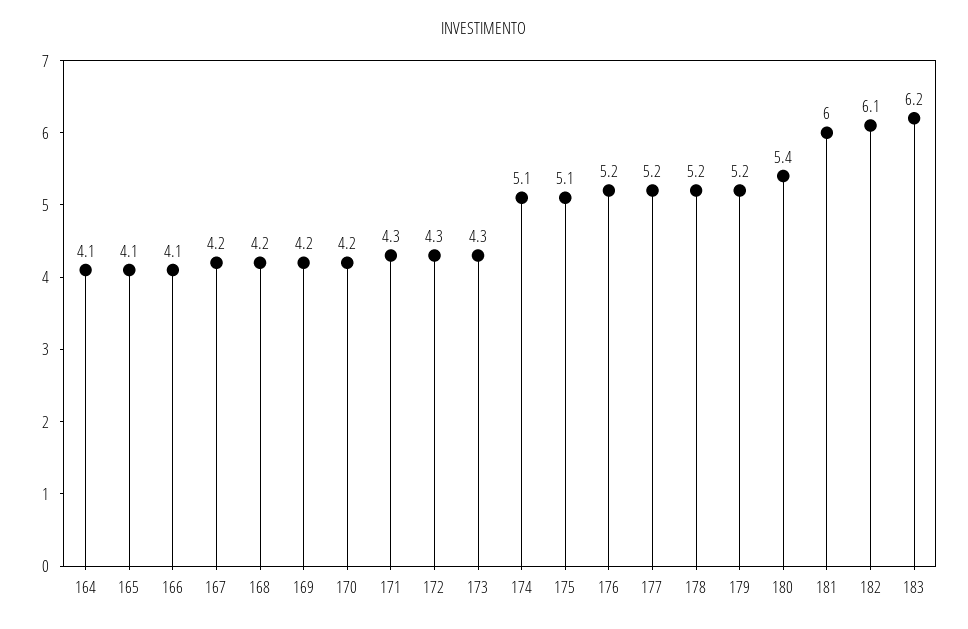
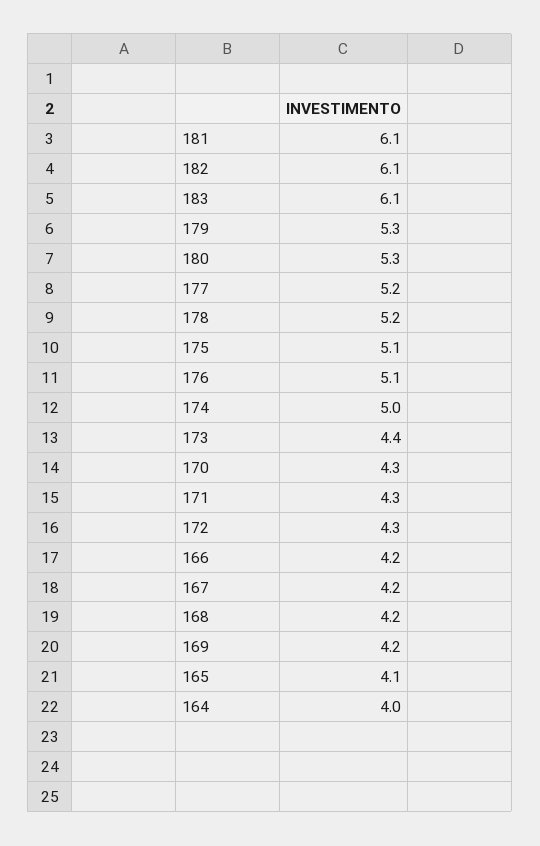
  {
-   "164": 4.1,
+   "164": 4,
    "165": 4.1,
-   "166": 4.1,
+   "166": 4.2,
    "167": 4.2,
    "168": 4.2,
    "169": 4.2,
-   "170": 4.2,
+   "170": 4.3,
    "171": 4.3,
    "172": 4.3,
-   "173": 4.3,
+   "173": 4.4,
-   "174": 5.1,
+   "174": 5,
    "175": 5.1,
-   "176": 5.2,
+   "176": 5.1,
    "177": 5.2,
    "178": 5.2,
-   "179": 5.2,
+   "179": 5.3,
-   "180": 5.4,
+   "180": 5.3,
-   "181": 6,
+   "181": 6.1,
    "182": 6.1,
-   "183": 6.2
+   "183": 6.1
  }

